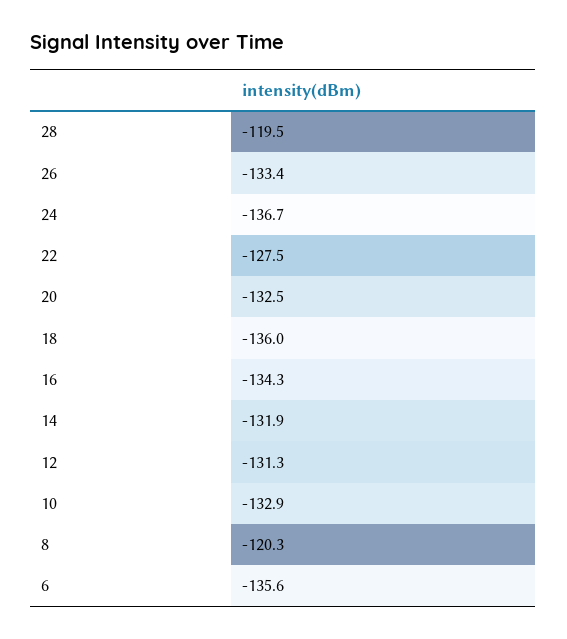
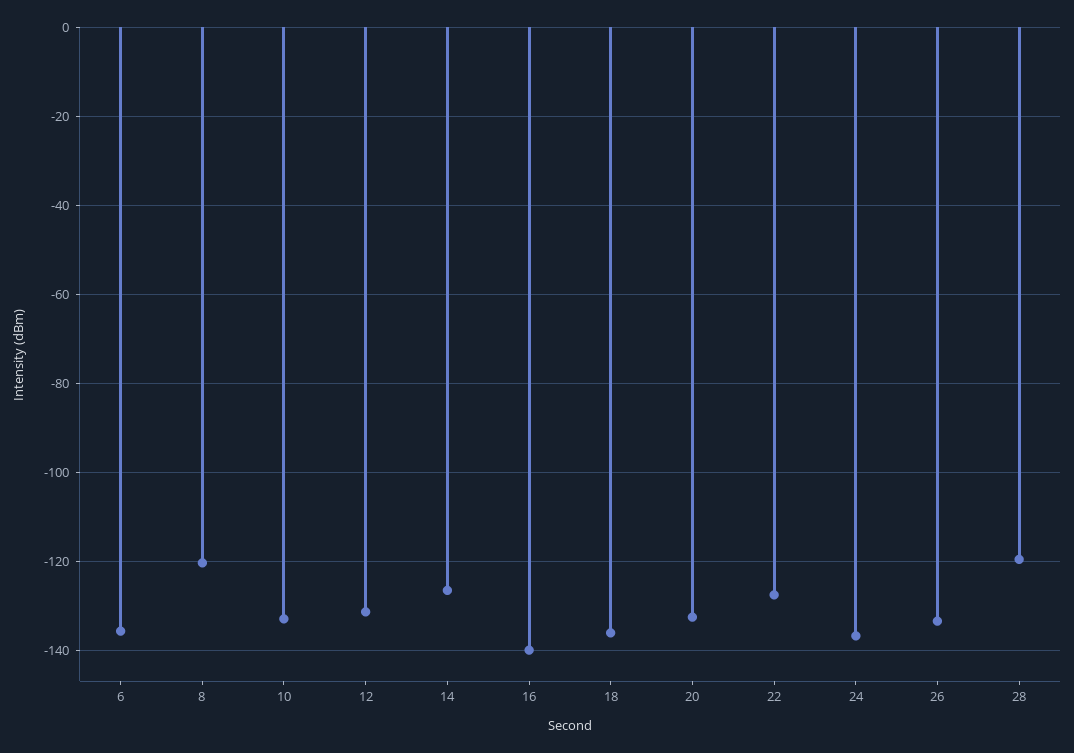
  {
    "28": -119.5,
    "26": -133.4,
    "24": -136.7,
    "22": -127.5,
    "20": -132.5,
    "18": -136,
-   "16": -134.3,
+   "16": -140,
-   "14": -131.9,
+   "14": -126,
    "12": -131.3,
    "10": -132.9,
    "8": -120.3,
    "6": -135.6
  }

